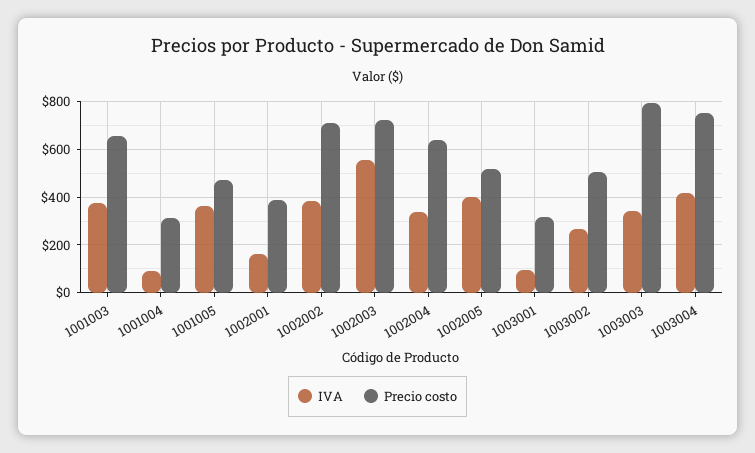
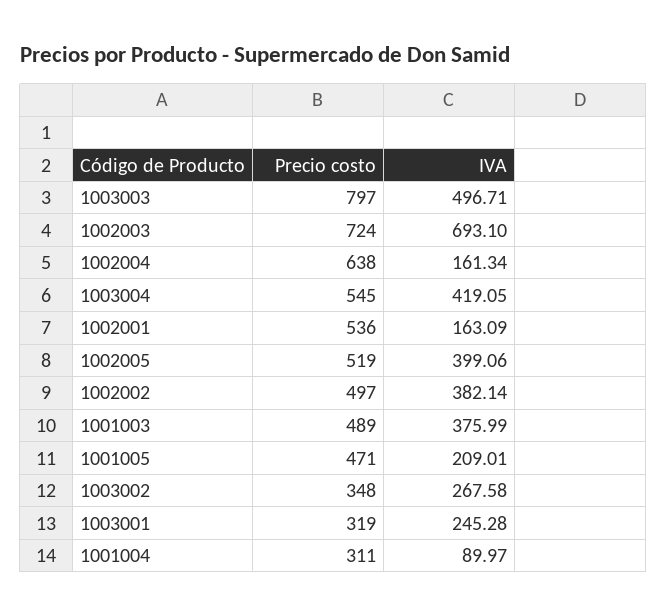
  {
    "IVA": {
      "1001003": 375.99,
      "1001004": 89.97,
-     "1001005": 350,
+     "1001005": 209.01,
      "1002001": 163.09,
      "1002002": 382.14,
-     "1002003": 550,
+     "1002003": 693.1,
-     "1002004": 350,
+     "1002004": 161.34,
      "1002005": 399.06,
-     "1003001": 100,
+     "1003001": 245.28,
      "1003002": 267.58,
-     "1003003": 350,
+     "1003003": 496.71,
      "1003004": 419.05
    },
    "Precio costo": {
-     "1001003": 650,
+     "1001003": 489,
      "1001004": 311,
      "1001005": 471,
-     "1002001": 400,
+     "1002001": 536,
-     "1002002": 700,
+     "1002002": 497,
      "1002003": 724,
      "1002004": 638,
      "1002005": 519,
      "1003001": 319,
-     "1003002": 500,
+     "1003002": 348,
      "1003003": 797,
-     "1003004": 750
+     "1003004": 545
    }
  }

